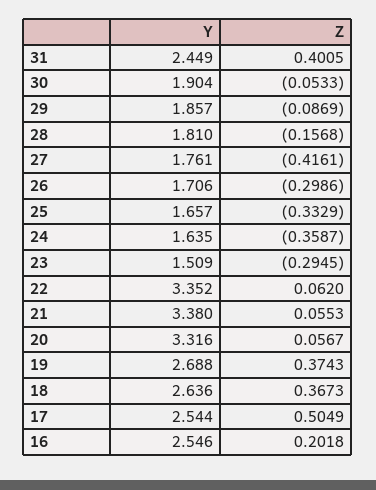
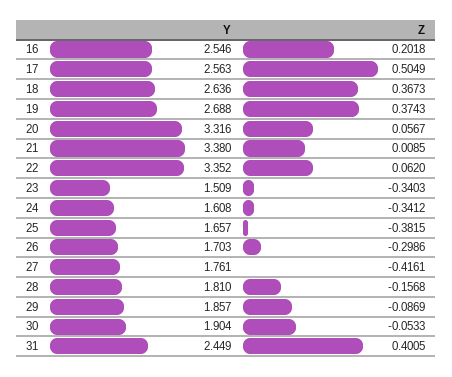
  {
    "Y": {
      "31": 2.449,
      "30": 1.904,
      "29": 1.857,
      "28": 1.81,
      "27": 1.761,
-     "26": 1.706,
+     "26": 1.703,
      "25": 1.657,
-     "24": 1.635,
+     "24": 1.608,
      "23": 1.509,
      "22": 3.352,
      "21": 3.38,
      "20": 3.316,
      "19": 2.688,
      "18": 2.636,
-     "17": 2.544,
+     "17": 2.563,
      "16": 2.546
    },
    "Z": {
      "31": 0.4005,
      "30": -0.0533,
      "29": -0.0869,
      "28": -0.1568,
      "27": -0.4161,
      "26": -0.2986,
-     "25": -0.3329,
+     "25": -0.3815,
-     "24": -0.3587,
+     "24": -0.3412,
-     "23": -0.2945,
+     "23": -0.3403,
      "22": 0.062,
-     "21": 0.0553,
+     "21": 0.0085,
      "20": 0.0567,
      "19": 0.3743,
      "18": 0.3673,
      "17": 0.5049,
      "16": 0.2018
    }
  }

